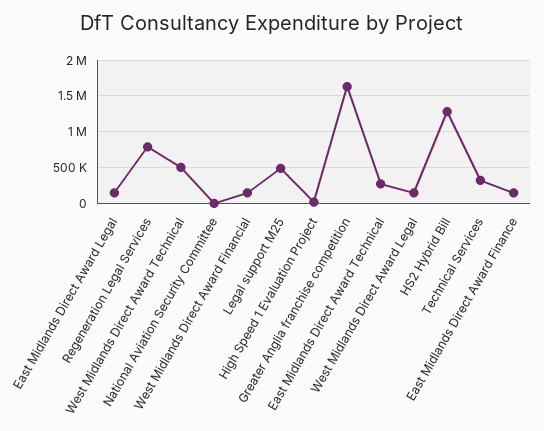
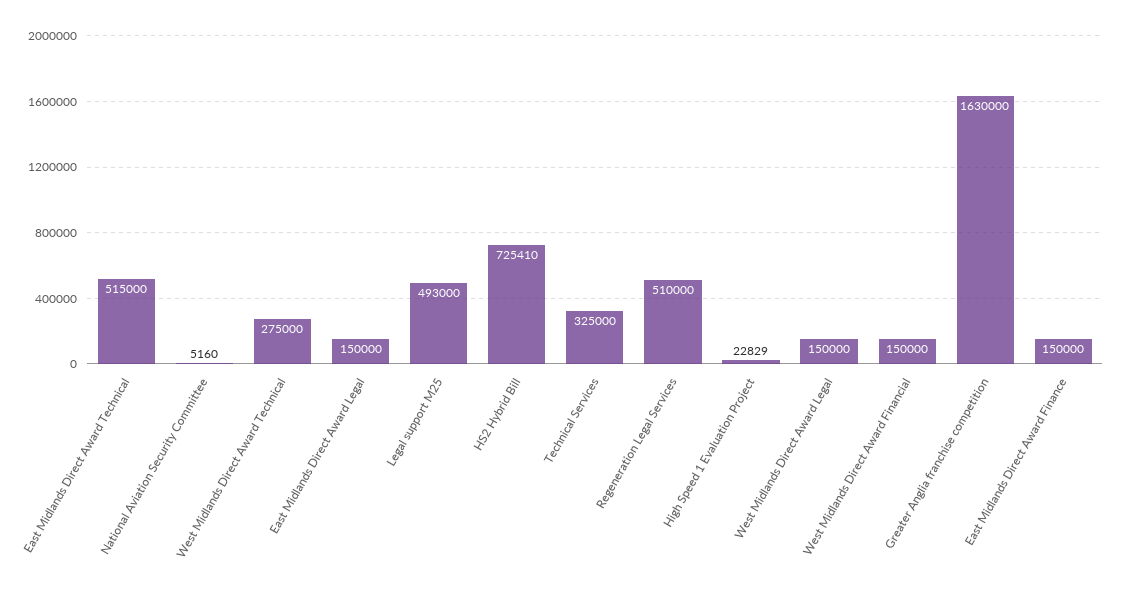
  {
    "East Midlands Direct Award Legal": 150000,
-   "Regeneration Legal Services": 800000,
+   "Regeneration Legal Services": 510000,
-   "West Midlands Direct Award Technical": 500000,
+   "West Midlands Direct Award Technical": 275000,
    "National Aviation Security Committee": 5160,
    "West Midlands Direct Award Financial": 150000,
    "Legal support M25": 493000,
    "High Speed 1 Evaluation Project": 22829,
    "Greater Anglia franchise competition": 1630000,
-   "East Midlands Direct Award Technical": 300000,
+   "East Midlands Direct Award Technical": 515000,
    "West Midlands Direct Award Legal": 150000,
-   "HS2 Hybrid Bill": 1300000,
+   "HS2 Hybrid Bill": 725410,
    "Technical Services": 325000,
    "East Midlands Direct Award Finance": 150000
  }

